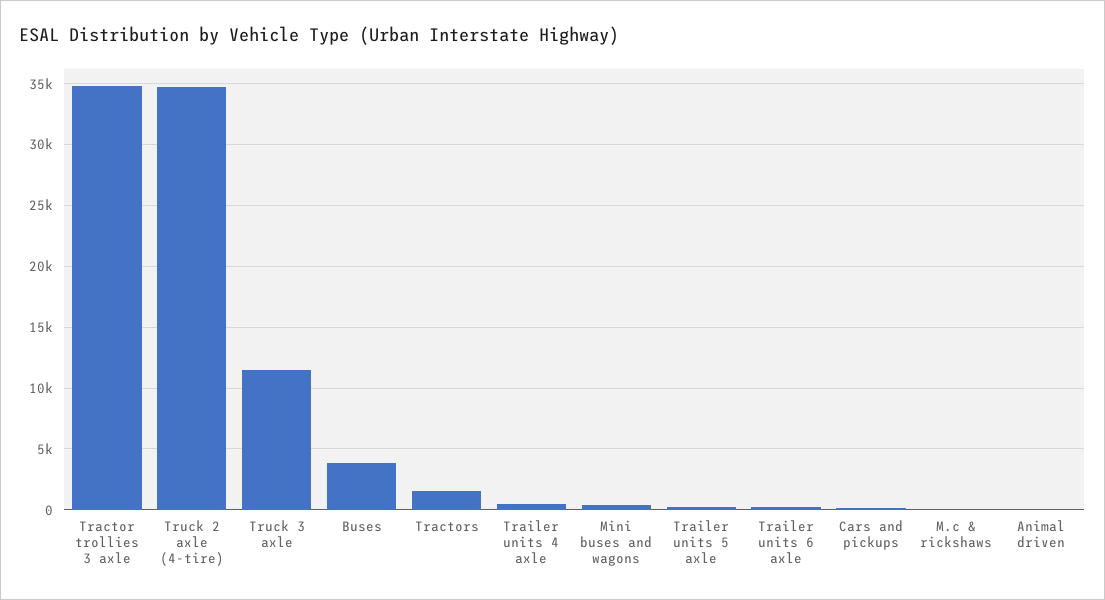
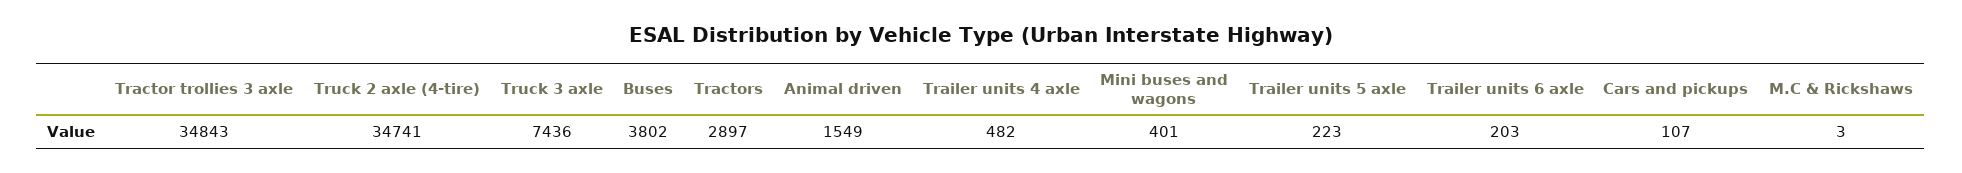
  {
    "Tractor trollies 3 axle": 34843,
    "Truck 2 axle (4-tire)": 34741,
-   "Truck 3 axle": 11500,
+   "Truck 3 axle": 7436,
    "Buses": 3802,
-   "Tractors": 1500,
+   "Tractors": 2897,
    "Trailer units 4 axle": 482,
    "Mini buses and wagons": 401,
    "Trailer units 5 axle": 223,
    "Trailer units 6 axle": 203,
    "Cars and pickups": 107,
    "M.c & rickshaws": 3,
-   "Animal driven": 0
+   "Animal driven": 1549
  }

